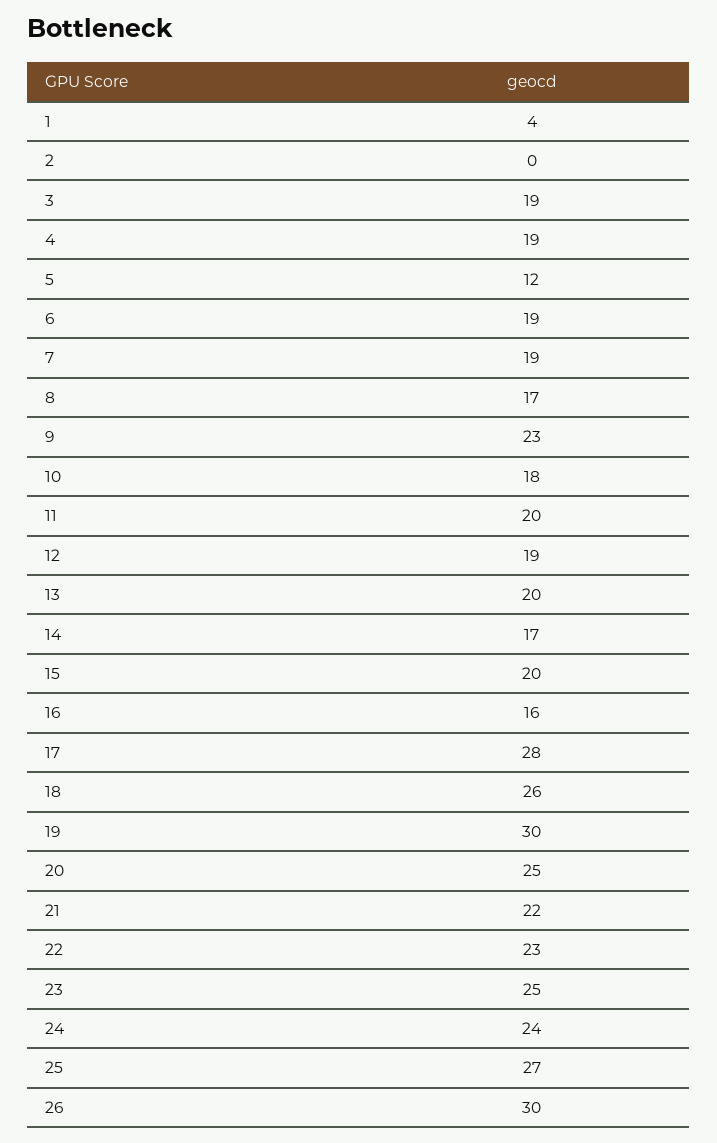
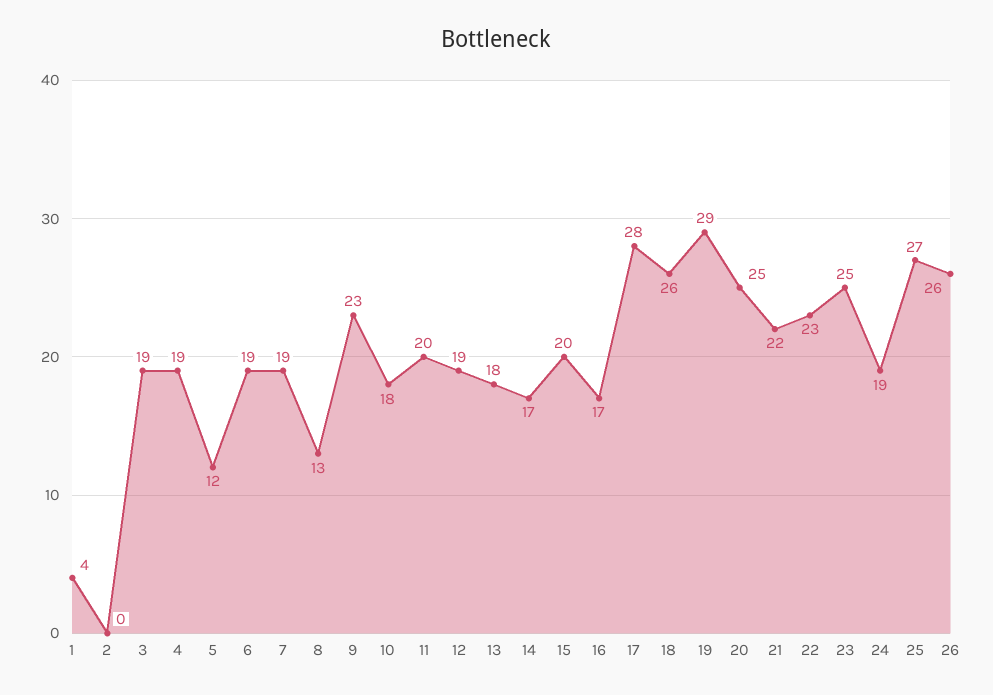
  {
    "1": 4,
    "2": 0,
    "3": 19,
    "4": 19,
    "5": 12,
    "6": 19,
    "7": 19,
-   "8": 17,
+   "8": 13,
    "9": 23,
    "10": 18,
    "11": 20,
    "12": 19,
-   "13": 20,
+   "13": 18,
    "14": 17,
    "15": 20,
-   "16": 16,
+   "16": 17,
    "17": 28,
    "18": 26,
-   "19": 30,
+   "19": 29,
    "20": 25,
    "21": 22,
    "22": 23,
    "23": 25,
-   "24": 24,
+   "24": 19,
    "25": 27,
-   "26": 30
+   "26": 26
  }

